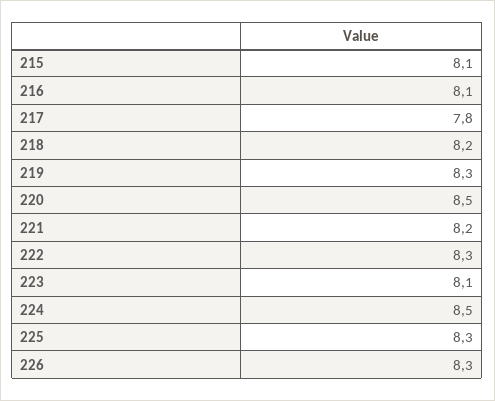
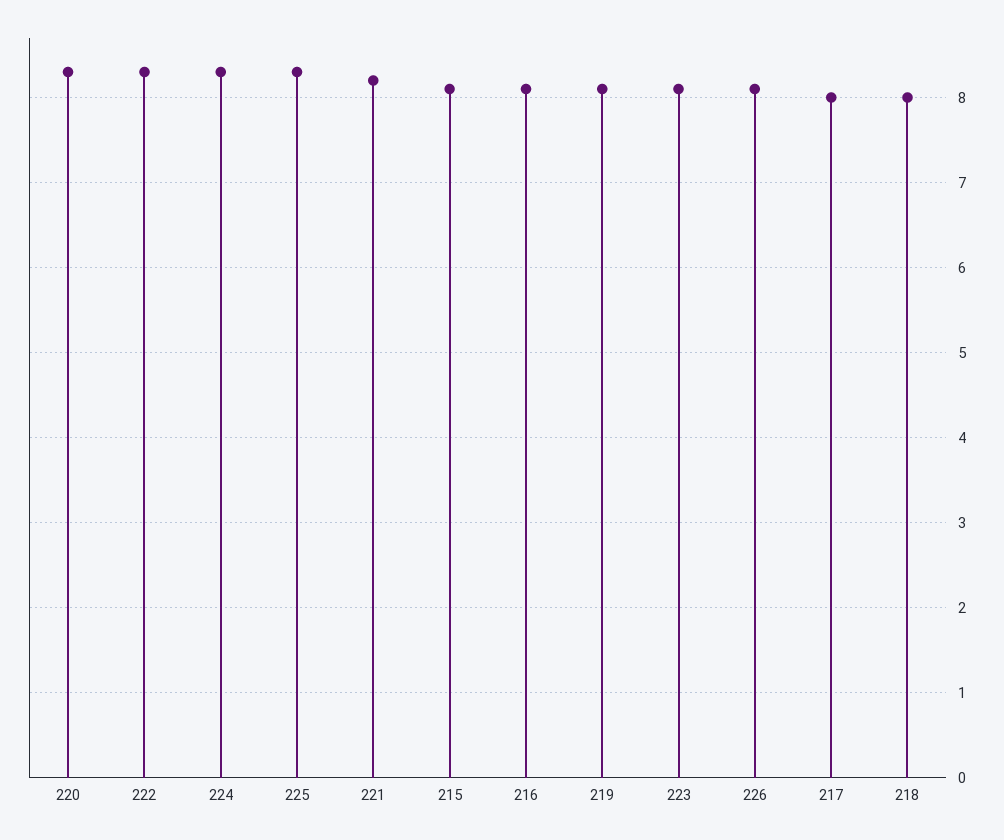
  {
    "215": 8.1,
    "216": 8.1,
-   "217": 7.8,
+   "217": 8,
-   "218": 8.2,
+   "218": 8,
-   "219": 8.3,
+   "219": 8.1,
-   "220": 8.5,
+   "220": 8.3,
    "221": 8.2,
    "222": 8.3,
    "223": 8.1,
-   "224": 8.5,
+   "224": 8.3,
    "225": 8.3,
-   "226": 8.3
+   "226": 8.1
  }

